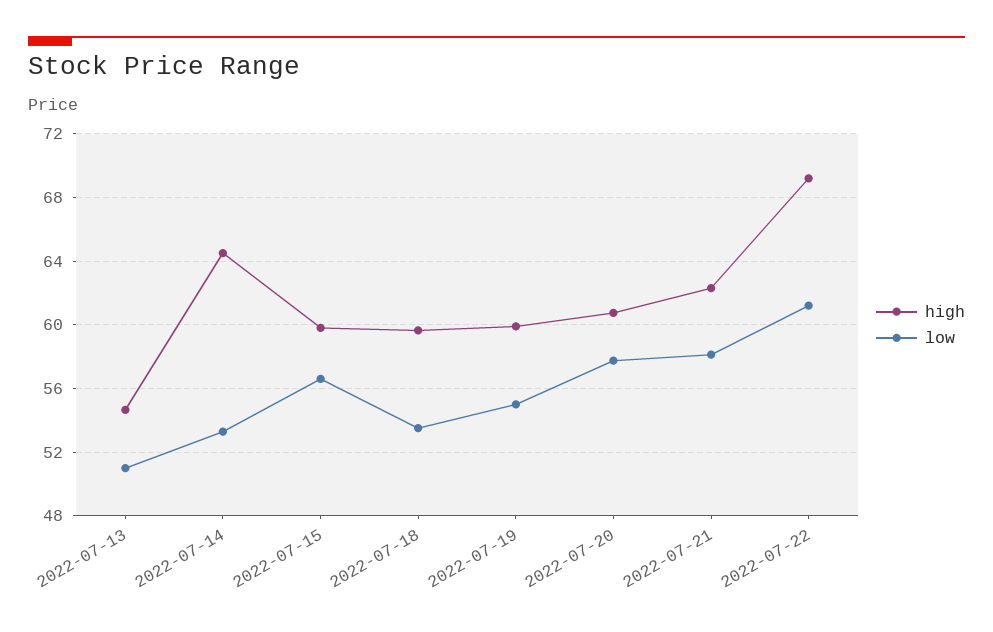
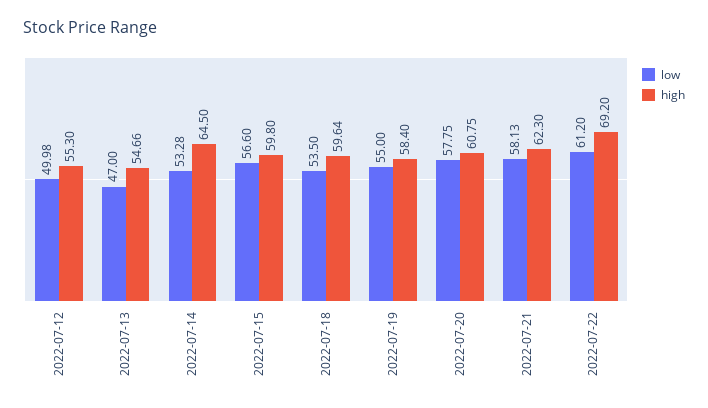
  {
    "high": {
      "2022-07-13": 54.66,
      "2022-07-14": 64.5,
      "2022-07-15": 59.8,
      "2022-07-18": 59.64,
-     "2022-07-19": 60,
+     "2022-07-19": 58.4,
      "2022-07-20": 60.75,
      "2022-07-21": 62.3,
-     "2022-07-22": 69.2
+     "2022-07-22": 69.2,
+     "2022-07-12": 55.3
    },
    "low": {
-     "2022-07-13": 51,
+     "2022-07-13": 47,
      "2022-07-14": 53.28,
      "2022-07-15": 56.6,
      "2022-07-18": 53.5,
      "2022-07-19": 55,
      "2022-07-20": 57.75,
      "2022-07-21": 58.13,
-     "2022-07-22": 61.2
+     "2022-07-22": 61.2,
+     "2022-07-12": 49.98
    }
  }

